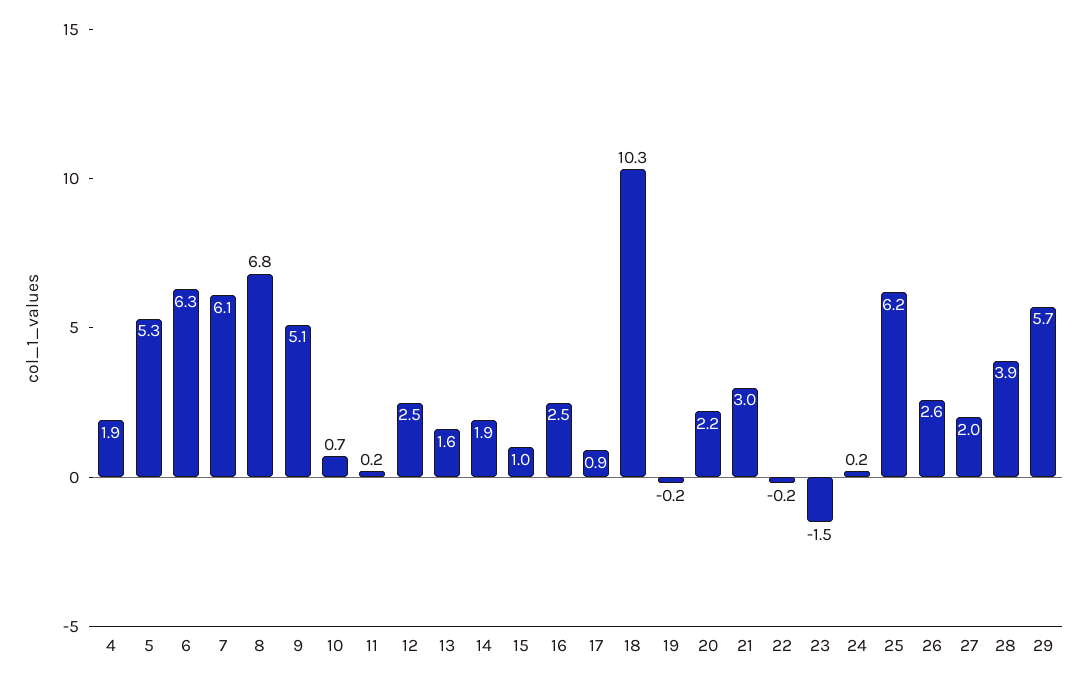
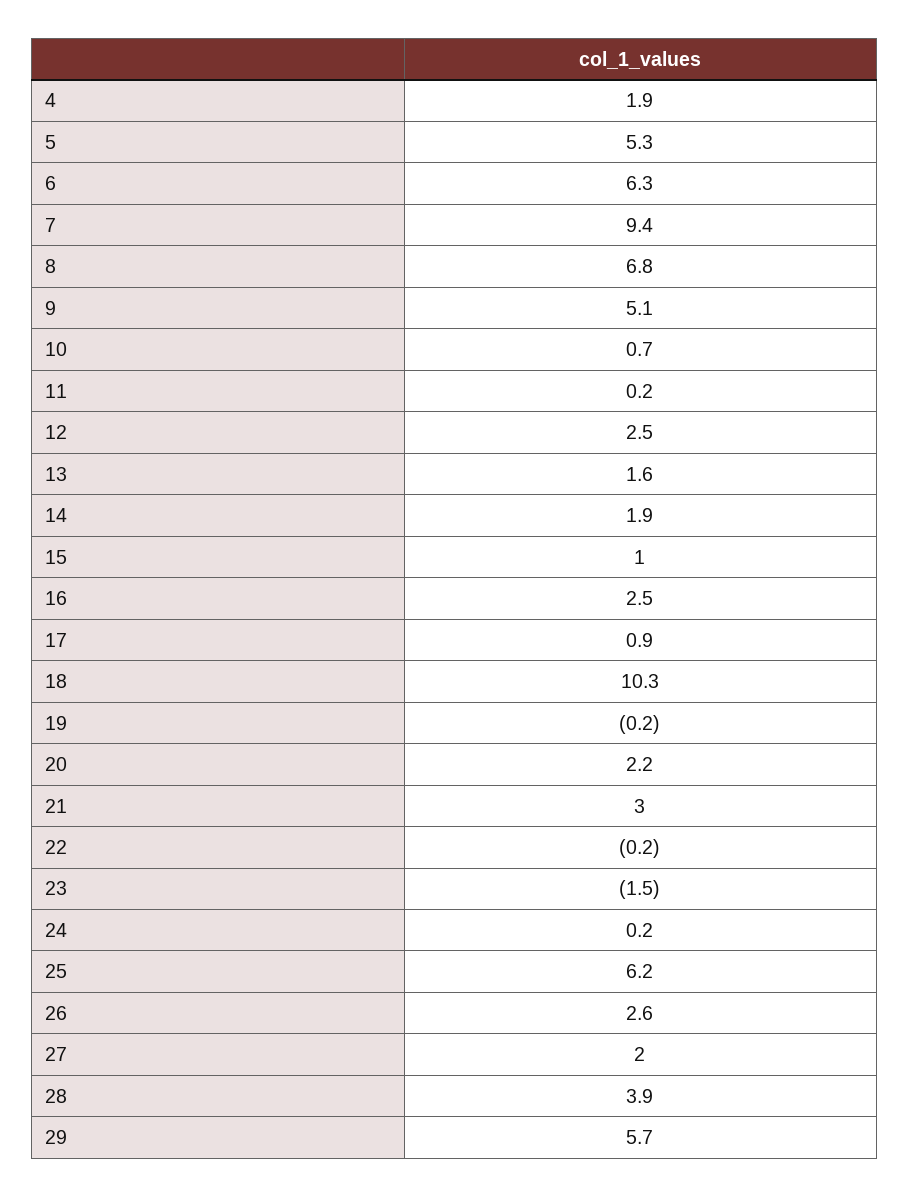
  {
    "4": 1.9,
    "5": 5.3,
    "6": 6.3,
-   "7": 6.1,
+   "7": 9.4,
    "8": 6.8,
    "9": 5.1,
    "10": 0.7,
    "11": 0.2,
    "12": 2.5,
    "13": 1.6,
    "14": 1.9,
    "15": 1,
    "16": 2.5,
    "17": 0.9,
    "18": 10.3,
    "19": -0.2,
    "20": 2.2,
    "21": 3,
    "22": -0.2,
    "23": -1.5,
    "24": 0.2,
    "25": 6.2,
    "26": 2.6,
    "27": 2,
    "28": 3.9,
    "29": 5.7
  }

